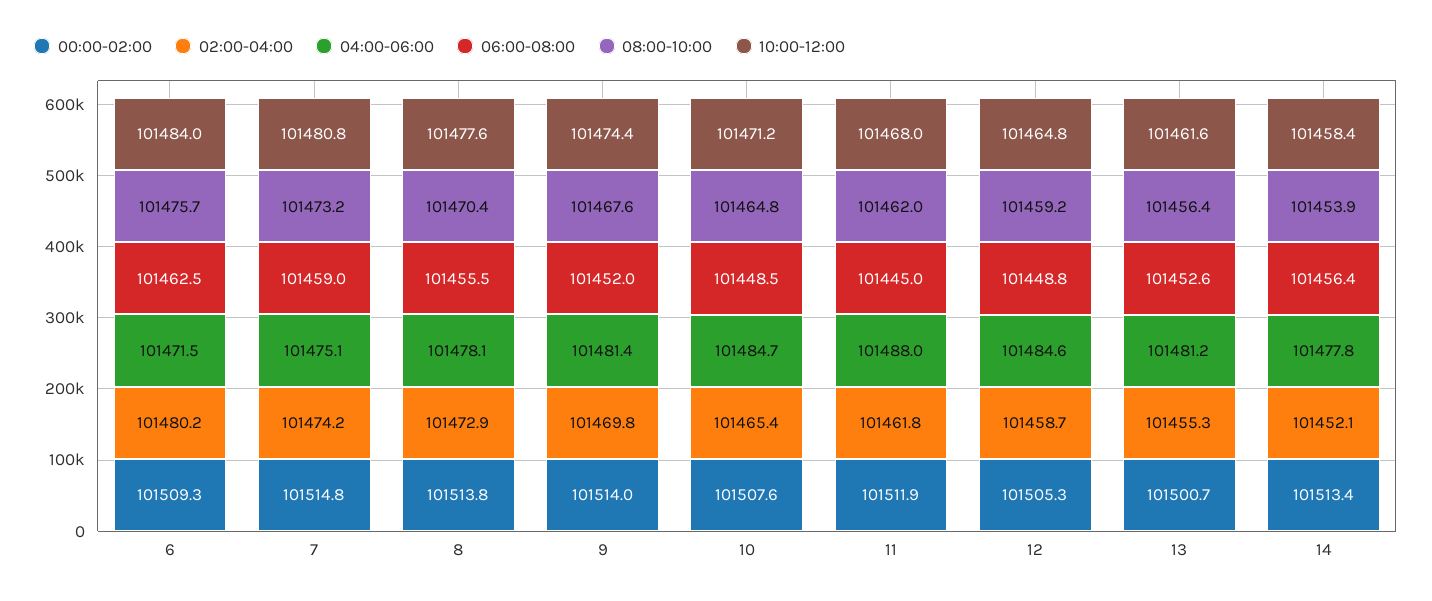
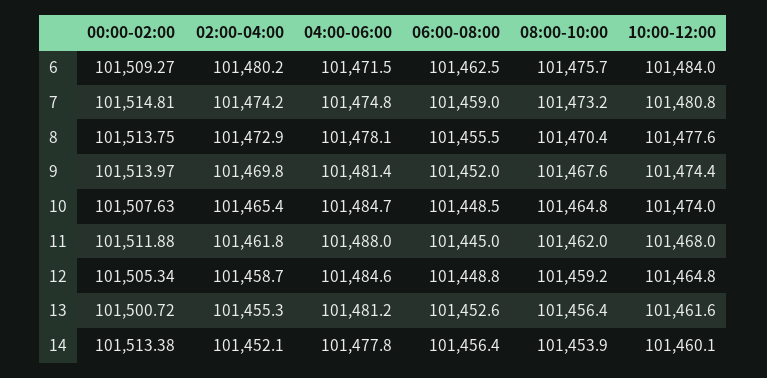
  {
    "00:00-02:00": {
      "6": 101509.27,
      "7": 101514.81,
      "8": 101513.75,
      "9": 101513.97,
      "10": 101507.63,
      "11": 101511.88,
      "12": 101505.34,
      "13": 101500.72,
      "14": 101513.38
    },
    "02:00-04:00": {
      "6": 101480.2,
      "7": 101474.2,
      "8": 101472.9,
      "9": 101469.8,
      "10": 101465.4,
      "11": 101461.8,
      "12": 101458.7,
      "13": 101455.3,
      "14": 101452.1
    },
    "04:00-06:00": {
      "6": 101471.5,
-     "7": 101475.1,
+     "7": 101474.8,
      "8": 101478.1,
      "9": 101481.4,
      "10": 101484.7,
      "11": 101488,
      "12": 101484.6,
      "13": 101481.2,
      "14": 101477.8
    },
    "06:00-08:00": {
      "6": 101462.5,
      "7": 101459,
      "8": 101455.5,
      "9": 101452,
      "10": 101448.5,
      "11": 101445,
      "12": 101448.8,
      "13": 101452.6,
      "14": 101456.4
    },
    "08:00-10:00": {
      "6": 101475.7,
      "7": 101473.2,
      "8": 101470.4,
      "9": 101467.6,
      "10": 101464.8,
      "11": 101462,
      "12": 101459.2,
      "13": 101456.4,
      "14": 101453.9
    },
    "10:00-12:00": {
      "6": 101484,
      "7": 101480.8,
      "8": 101477.6,
      "9": 101474.4,
-     "10": 101471.2,
+     "10": 101474,
      "11": 101468,
      "12": 101464.8,
      "13": 101461.6,
-     "14": 101458.4
+     "14": 101460.1
    }
  }

